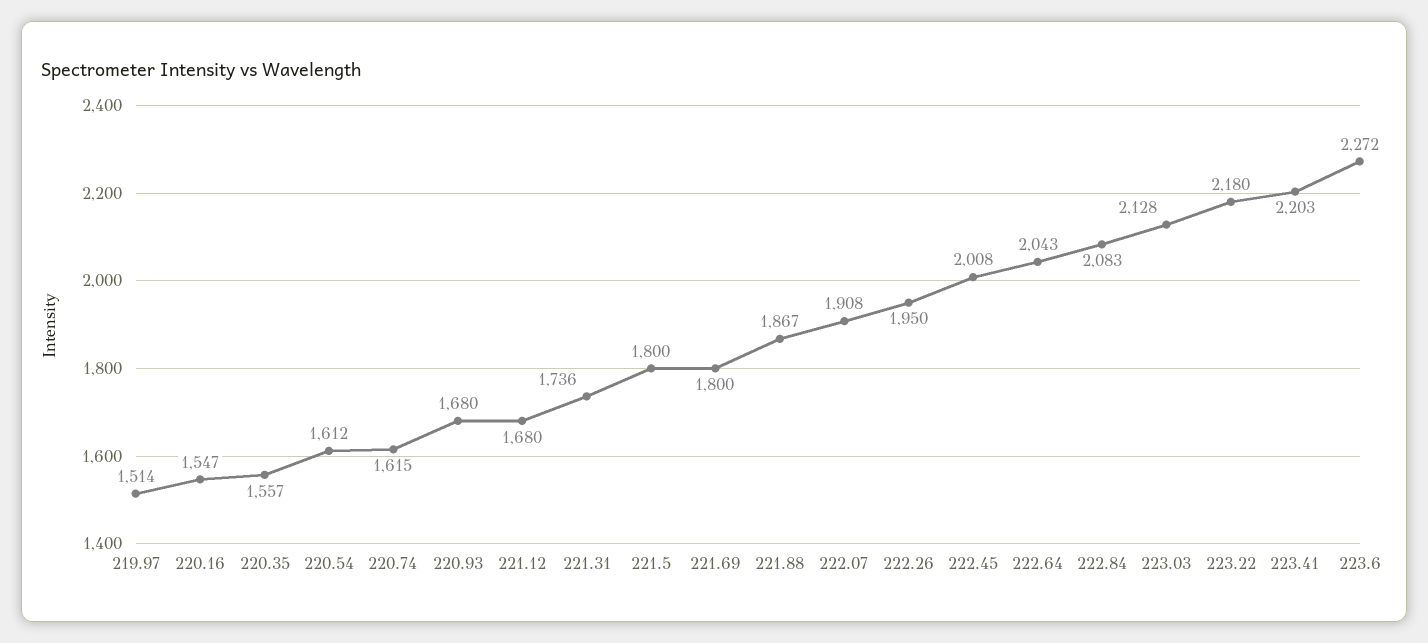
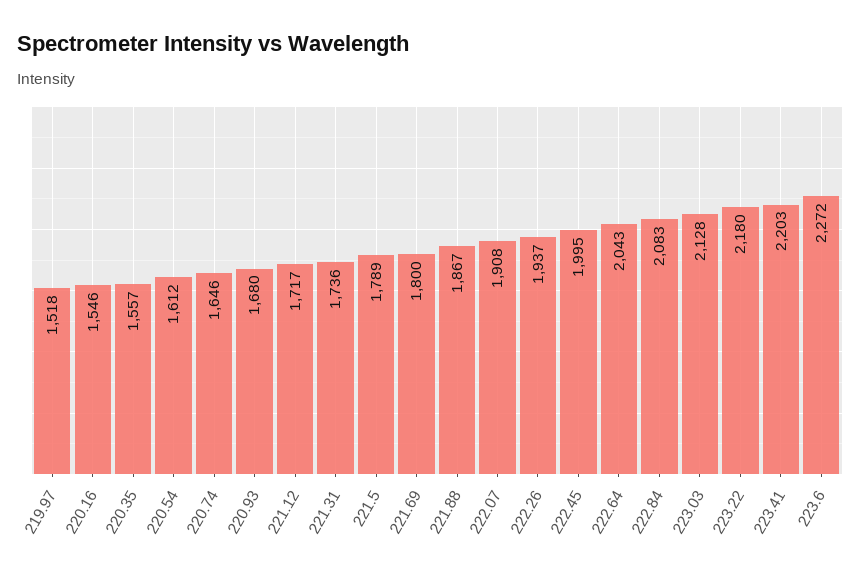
  {
-   "219.97": 1514,
+   "219.97": 1518,
-   "220.16": 1547,
+   "220.16": 1546,
    "220.35": 1557,
    "220.54": 1612,
-   "220.74": 1615,
+   "220.74": 1646,
    "220.93": 1680,
-   "221.12": 1680,
+   "221.12": 1717,
    "221.31": 1736,
-   "221.5": 1800,
+   "221.5": 1789,
    "221.69": 1800,
    "221.88": 1867,
    "222.07": 1908,
-   "222.26": 1950,
+   "222.26": 1937,
-   "222.45": 2008,
+   "222.45": 1995,
    "222.64": 2043,
    "222.84": 2083,
    "223.03": 2128,
    "223.22": 2180,
    "223.41": 2203,
    "223.6": 2272
  }

